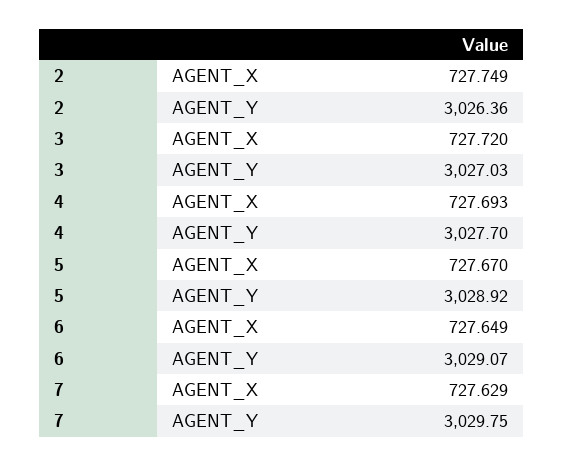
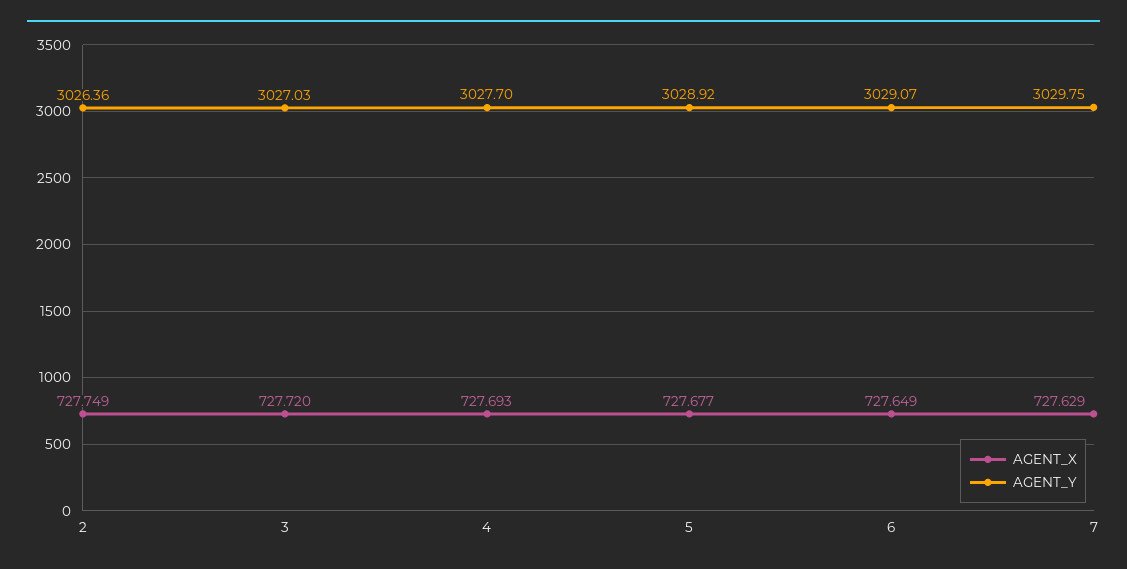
  {
    "AGENT_X": {
      "2": 727.749,
      "3": 727.72,
      "4": 727.693,
-     "5": 727.67,
+     "5": 727.677,
      "6": 727.649,
      "7": 727.629
    },
    "AGENT_Y": {
      "2": 3026.36,
      "3": 3027.03,
      "4": 3027.7,
      "5": 3028.92,
      "6": 3029.07,
      "7": 3029.75
    }
  }

